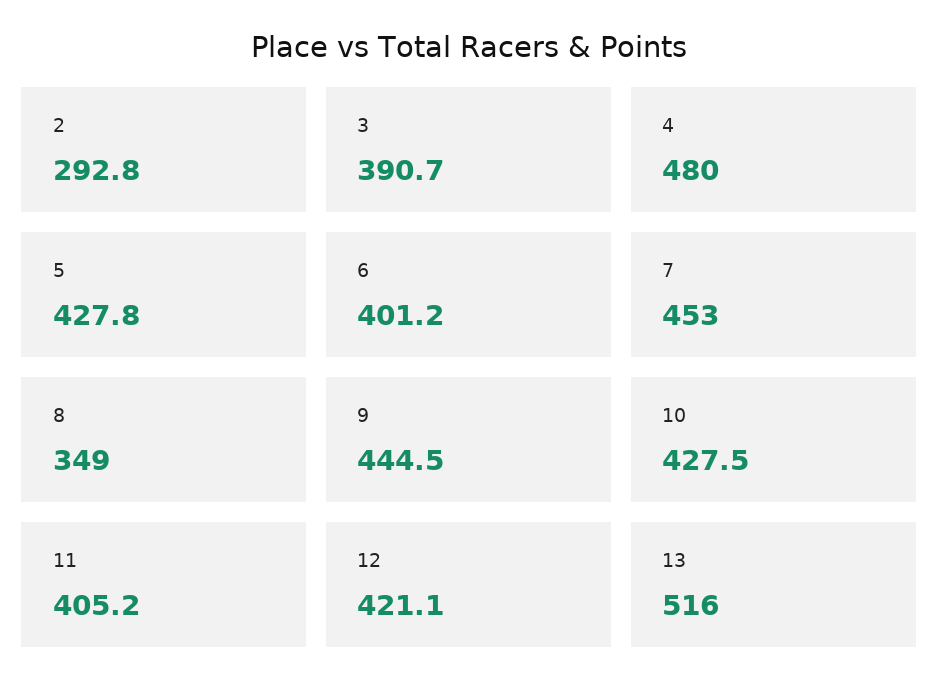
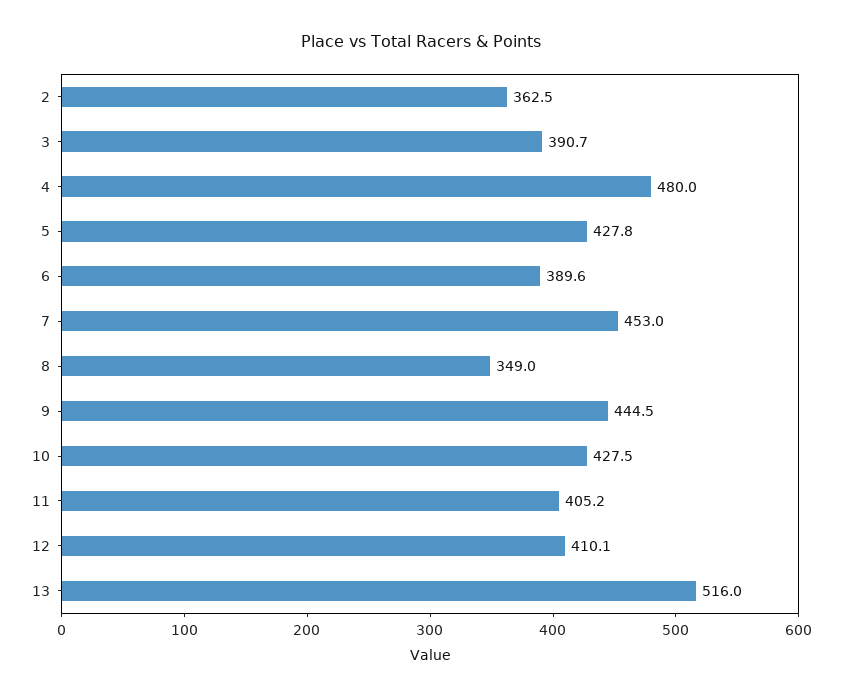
  {
-   "2": 292.8,
+   "2": 362.5,
    "3": 390.7,
    "4": 480,
    "5": 427.8,
-   "6": 401.2,
+   "6": 389.6,
    "7": 453,
    "8": 349,
    "9": 444.5,
    "10": 427.5,
    "11": 405.2,
-   "12": 421.1,
+   "12": 410.1,
    "13": 516
  }

